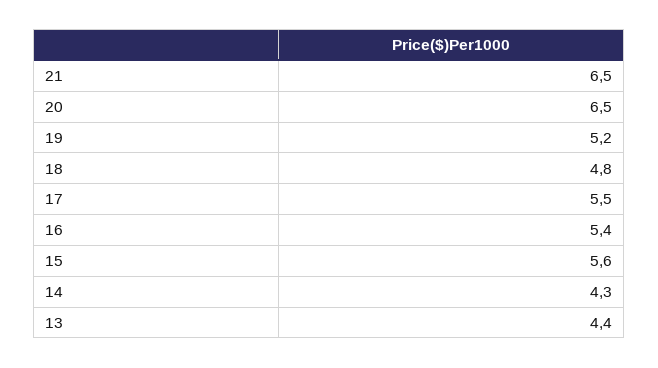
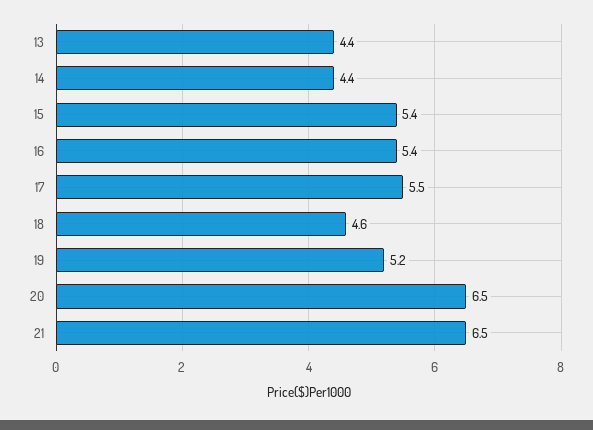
  {
    "21": 6.5,
    "20": 6.5,
    "19": 5.2,
-   "18": 4.8,
+   "18": 4.6,
    "17": 5.5,
    "16": 5.4,
-   "15": 5.6,
+   "15": 5.4,
-   "14": 4.3,
+   "14": 4.4,
    "13": 4.4
  }

